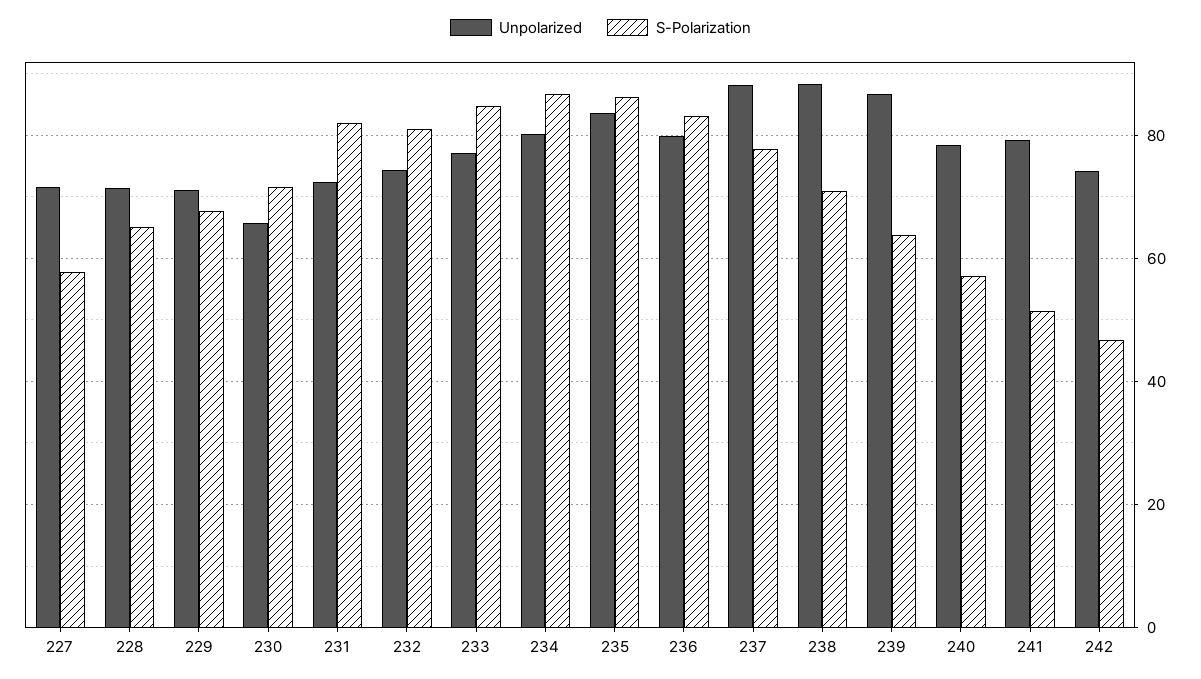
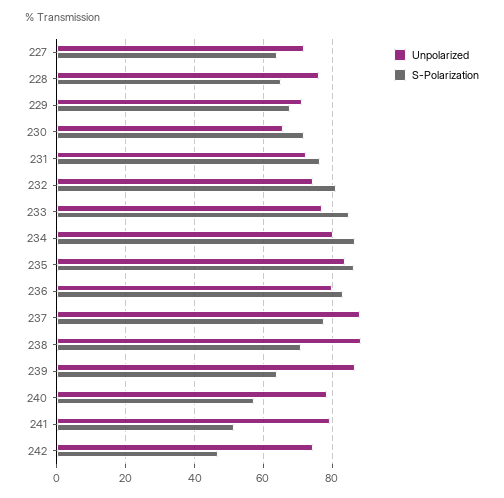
  {
    "Unpolarized": {
      "227": 72,
-     "228": 72,
+     "228": 76,
      "229": 72,
      "230": 66,
      "231": 72,
      "232": 74,
      "233": 78,
      "234": 80,
      "235": 84,
      "236": 80,
      "237": 88,
      "238": 88,
      "239": 86,
      "240": 78,
      "241": 80,
      "242": 74
    },
    "S-Polarization": {
-     "227": 58,
+     "227": 64,
      "228": 66,
      "229": 68,
      "230": 72,
-     "231": 82,
+     "231": 76,
      "232": 80,
      "233": 84,
      "234": 86,
      "235": 86,
      "236": 84,
      "237": 78,
      "238": 70,
      "239": 64,
      "240": 58,
      "241": 52,
      "242": 46
    }
  }

